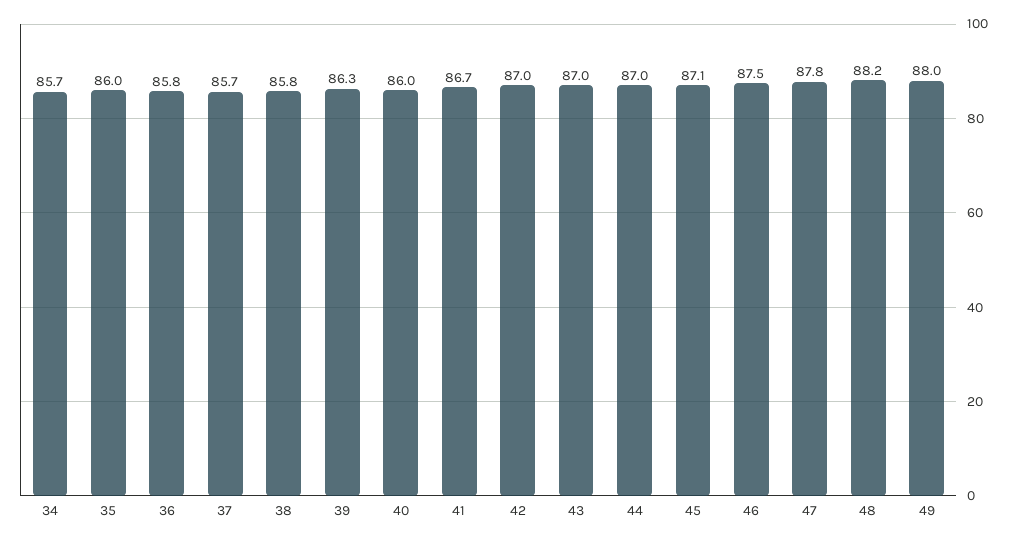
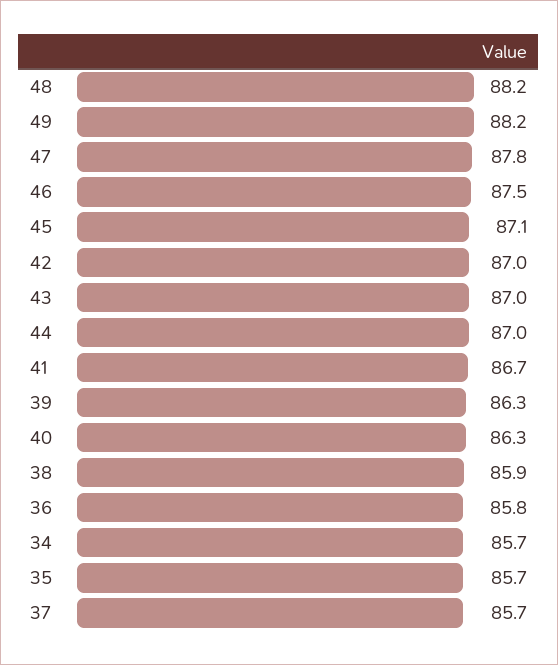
  {
    "34": 85.7,
-   "35": 86,
+   "35": 85.7,
    "36": 85.8,
    "37": 85.7,
-   "38": 85.8,
+   "38": 85.9,
    "39": 86.3,
-   "40": 86,
+   "40": 86.3,
    "41": 86.7,
    "42": 87,
    "43": 87,
    "44": 87,
    "45": 87.1,
    "46": 87.5,
    "47": 87.8,
    "48": 88.2,
-   "49": 88
+   "49": 88.2
  }

